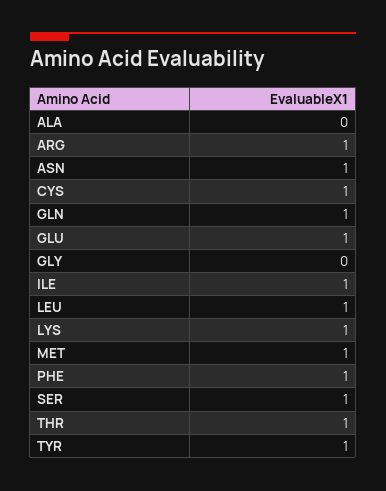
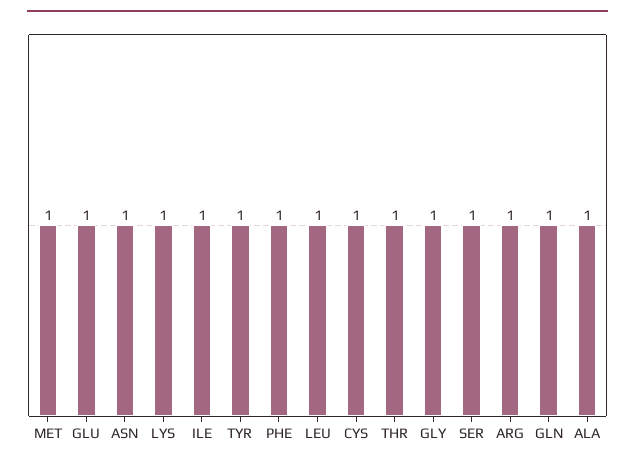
  {
-   "ALA": 0,
+   "ALA": 1,
    "ARG": 1,
    "ASN": 1,
    "CYS": 1,
    "GLN": 1,
    "GLU": 1,
-   "GLY": 0,
+   "GLY": 1,
    "ILE": 1,
    "LEU": 1,
    "LYS": 1,
    "MET": 1,
    "PHE": 1,
    "SER": 1,
    "THR": 1,
    "TYR": 1
  }

